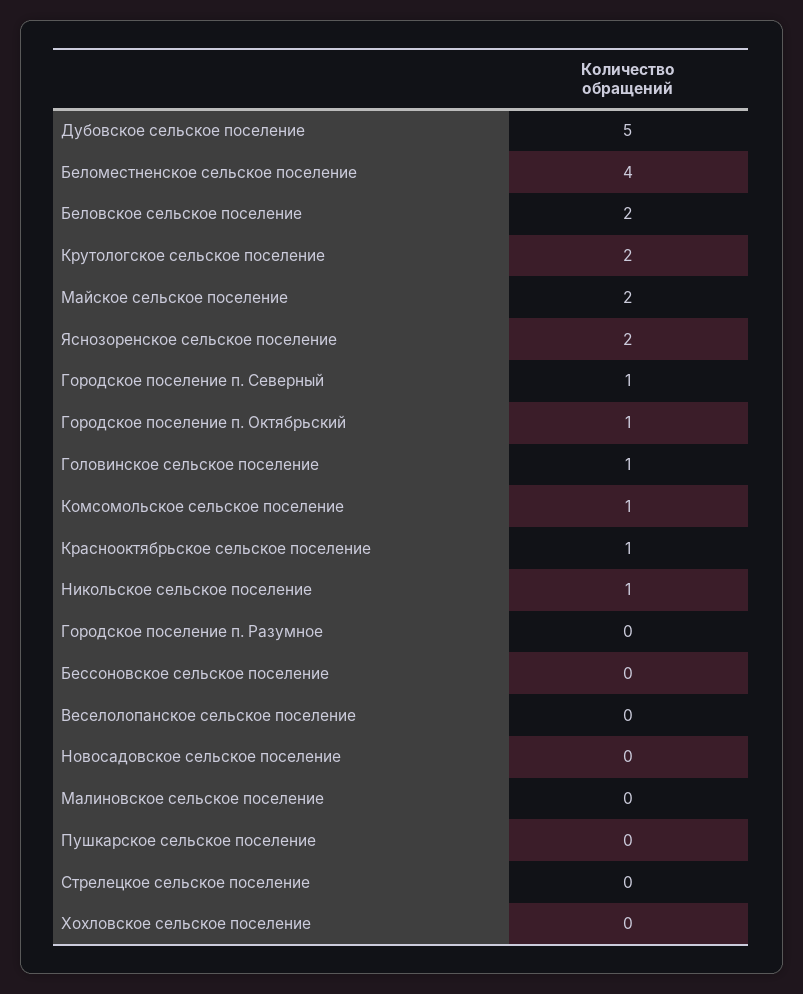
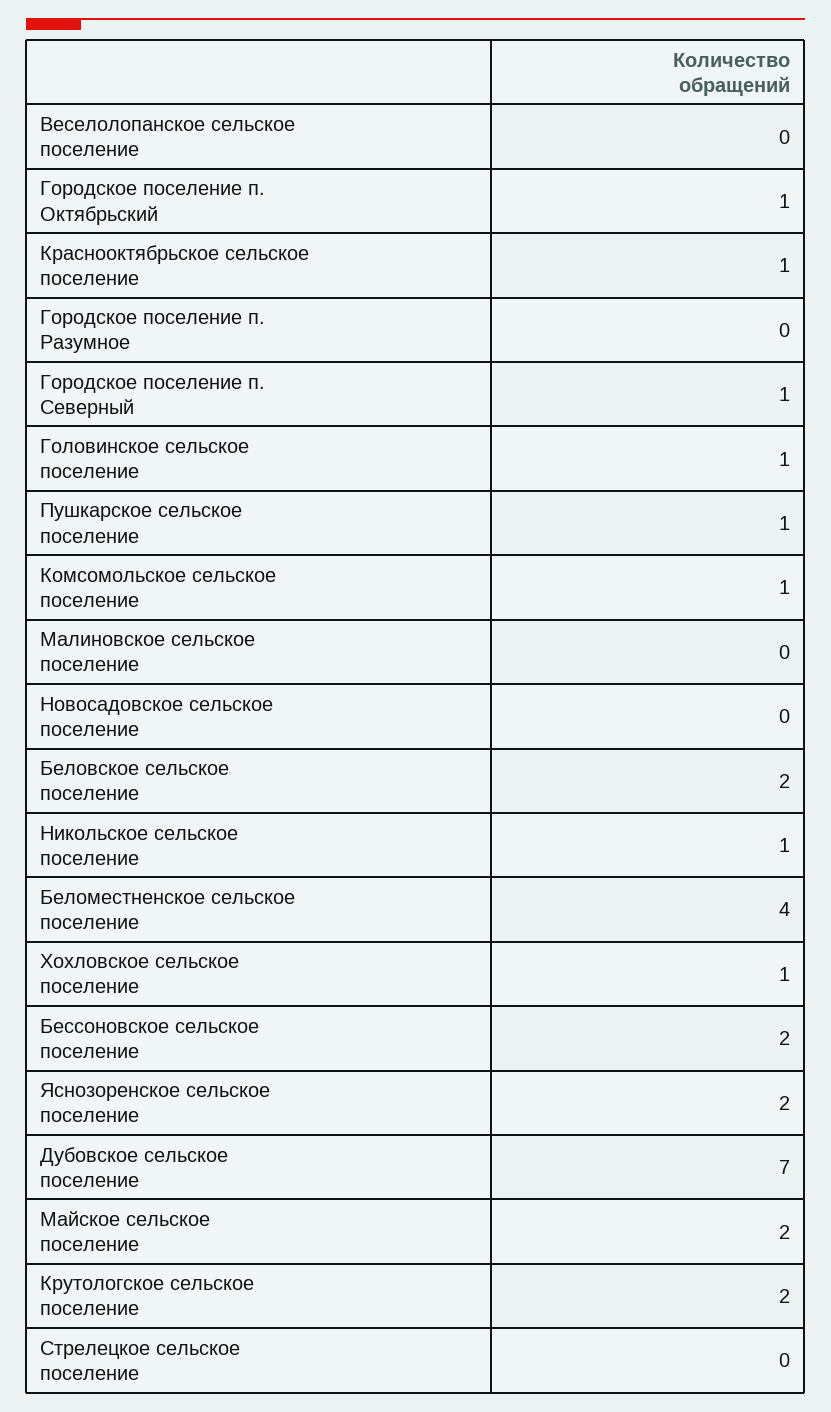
  {
-   "Дубовское сельское поселение": 5,
+   "Дубовское сельское поселение": 7,
    "Беломестненское сельское поселение": 4,
    "Беловское сельское поселение": 2,
    "Крутологское сельское поселение": 2,
    "Майское сельское поселение": 2,
    "Яснозоренское сельское поселение": 2,
    "Городское поселение п. Северный": 1,
    "Городское поселение п. Октябрьский": 1,
    "Головинское сельское поселение": 1,
    "Комсомольское сельское поселение": 1,
    "Краснооктябрьское сельское поселение": 1,
    "Никольское сельское поселение": 1,
    "Городское поселение п. Разумное": 0,
-   "Бессоновское сельское поселение": 0,
+   "Бессоновское сельское поселение": 2,
    "Веселолопанское сельское поселение": 0,
    "Новосадовское сельское поселение": 0,
    "Малиновское сельское поселение": 0,
-   "Пушкарское сельское поселение": 0,
+   "Пушкарское сельское поселение": 1,
    "Стрелецкое сельское поселение": 0,
-   "Хохловское сельское поселение": 0
+   "Хохловское сельское поселение": 1
  }

